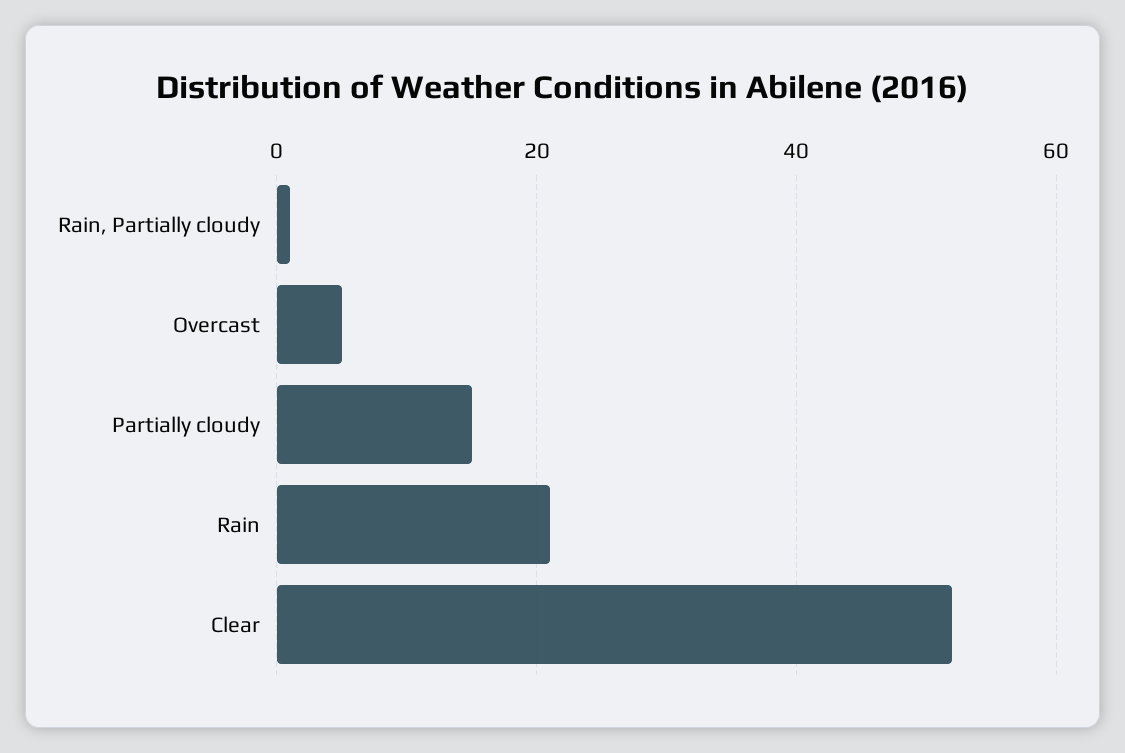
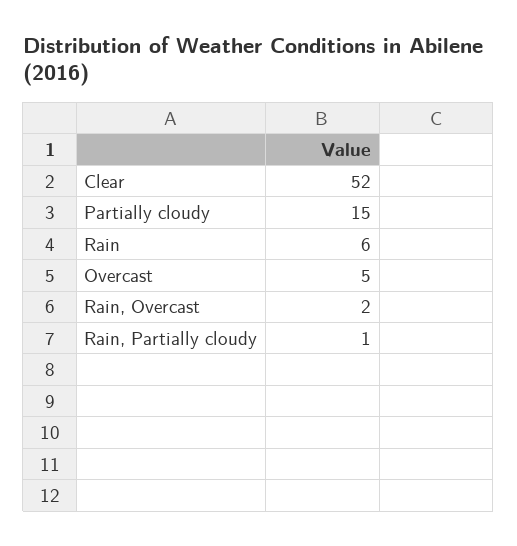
  {
    "Rain, Partially cloudy": 1,
    "Overcast": 5,
    "Partially cloudy": 15,
-   "Rain": 20,
+   "Rain": 6,
-   "Clear": 52
+   "Clear": 52,
+   "Rain, Overcast": 2
  }

